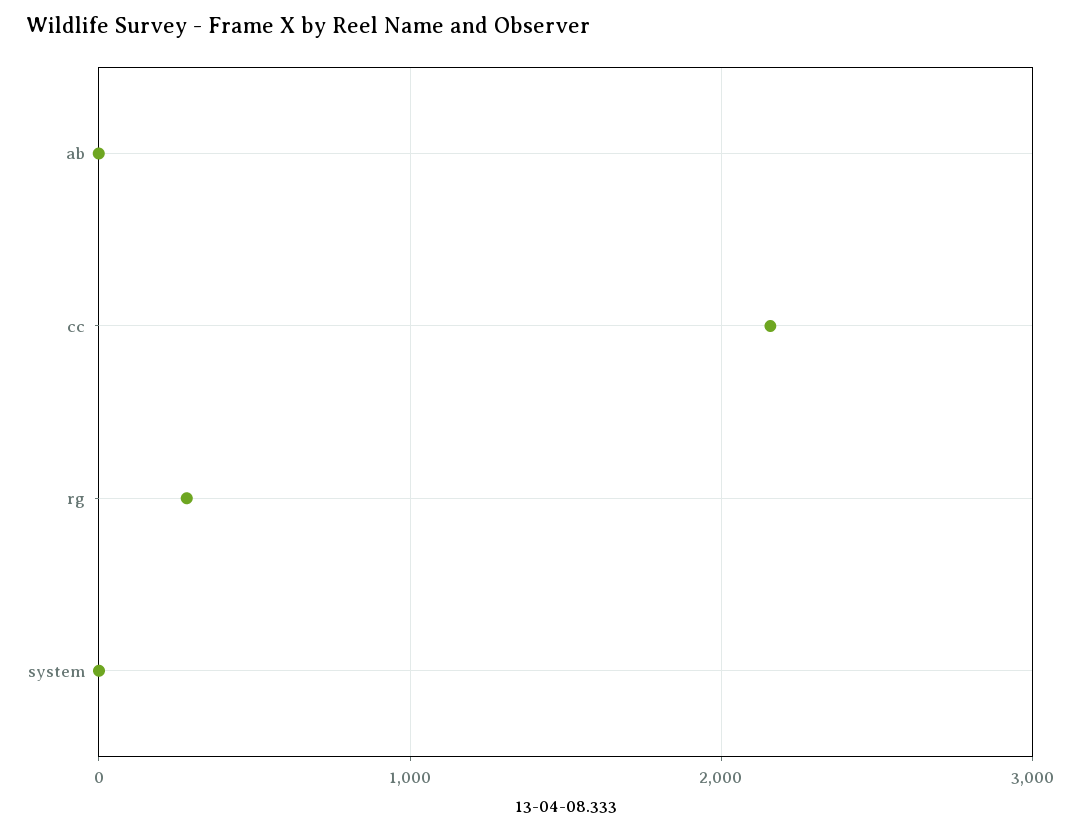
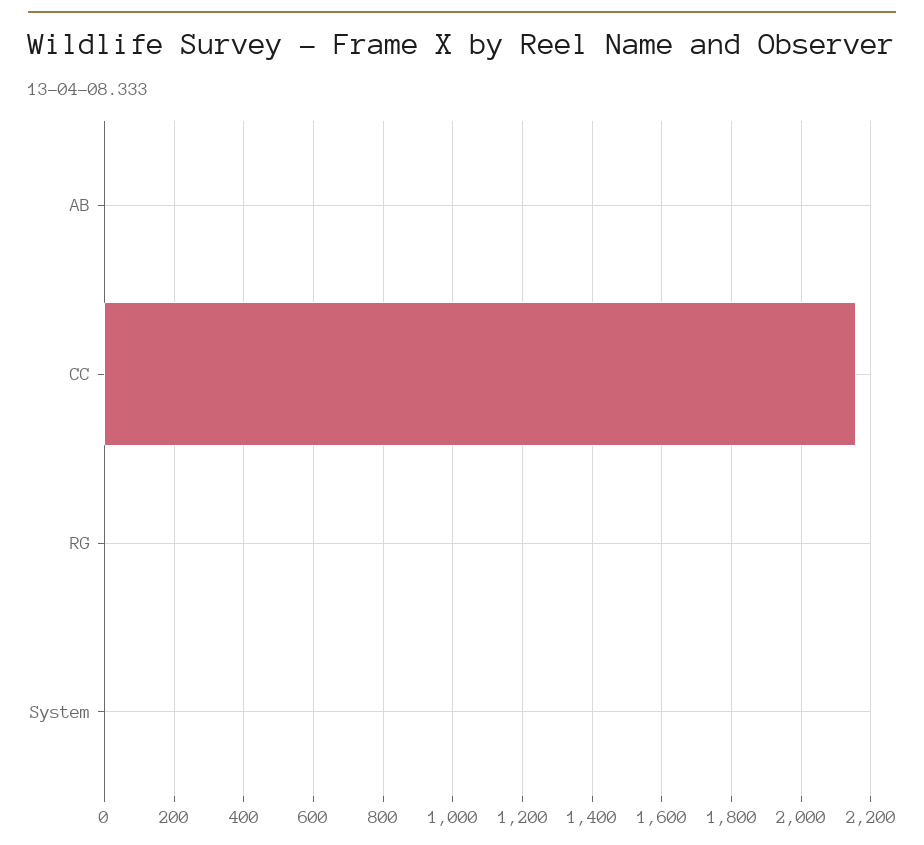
  {
    "ab": 0,
    "cc": 2160,
-   "rg": 300,
+   "rg": 0,
    "system": 0
  }

